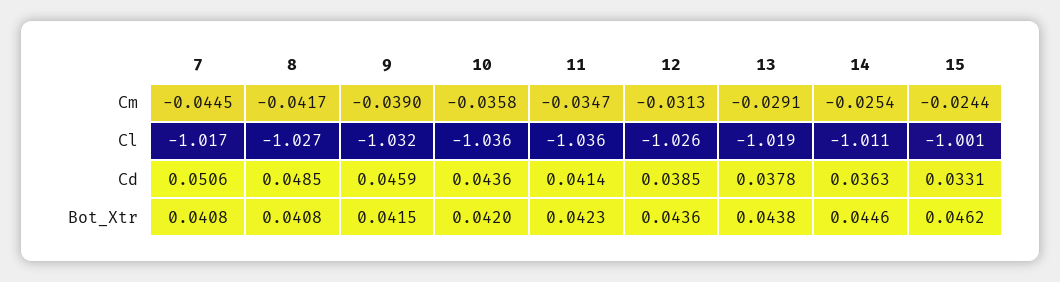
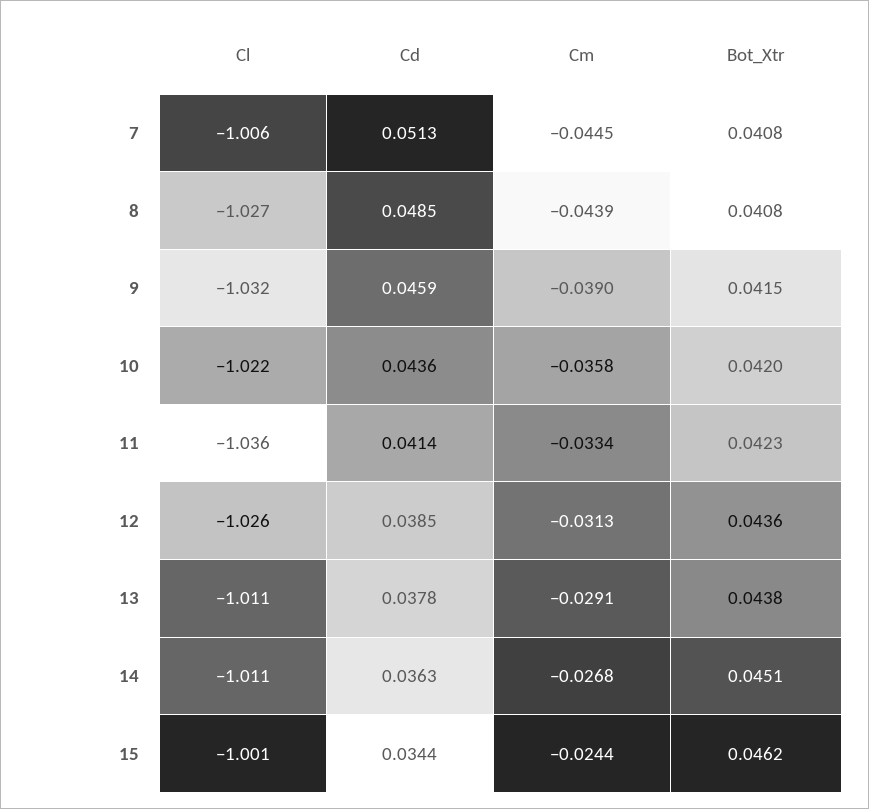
  {
    "7": {
      "Cm": -0.0445,
-     "Cl": -1.017,
+     "Cl": -1.006,
-     "Cd": 0.0506,
+     "Cd": 0.0513,
      "Bot_Xtr": 0.0408
    },
    "8": {
-     "Cm": -0.0417,
+     "Cm": -0.0439,
      "Cl": -1.027,
      "Cd": 0.0485,
      "Bot_Xtr": 0.0408
    },
    "9": {
      "Cm": -0.039,
      "Cl": -1.032,
      "Cd": 0.0459,
      "Bot_Xtr": 0.0415
    },
    "10": {
      "Cm": -0.0358,
-     "Cl": -1.036,
+     "Cl": -1.022,
      "Cd": 0.0436,
      "Bot_Xtr": 0.042
    },
    "11": {
-     "Cm": -0.0347,
+     "Cm": -0.0334,
      "Cl": -1.036,
      "Cd": 0.0414,
      "Bot_Xtr": 0.0423
    },
    "12": {
      "Cm": -0.0313,
      "Cl": -1.026,
      "Cd": 0.0385,
      "Bot_Xtr": 0.0436
    },
    "13": {
      "Cm": -0.0291,
-     "Cl": -1.019,
+     "Cl": -1.011,
      "Cd": 0.0378,
      "Bot_Xtr": 0.0438
    },
    "14": {
-     "Cm": -0.0254,
+     "Cm": -0.0268,
      "Cl": -1.011,
      "Cd": 0.0363,
-     "Bot_Xtr": 0.0446
+     "Bot_Xtr": 0.0451
    },
    "15": {
      "Cm": -0.0244,
      "Cl": -1.001,
-     "Cd": 0.0331,
+     "Cd": 0.0344,
      "Bot_Xtr": 0.0462
    }
  }

